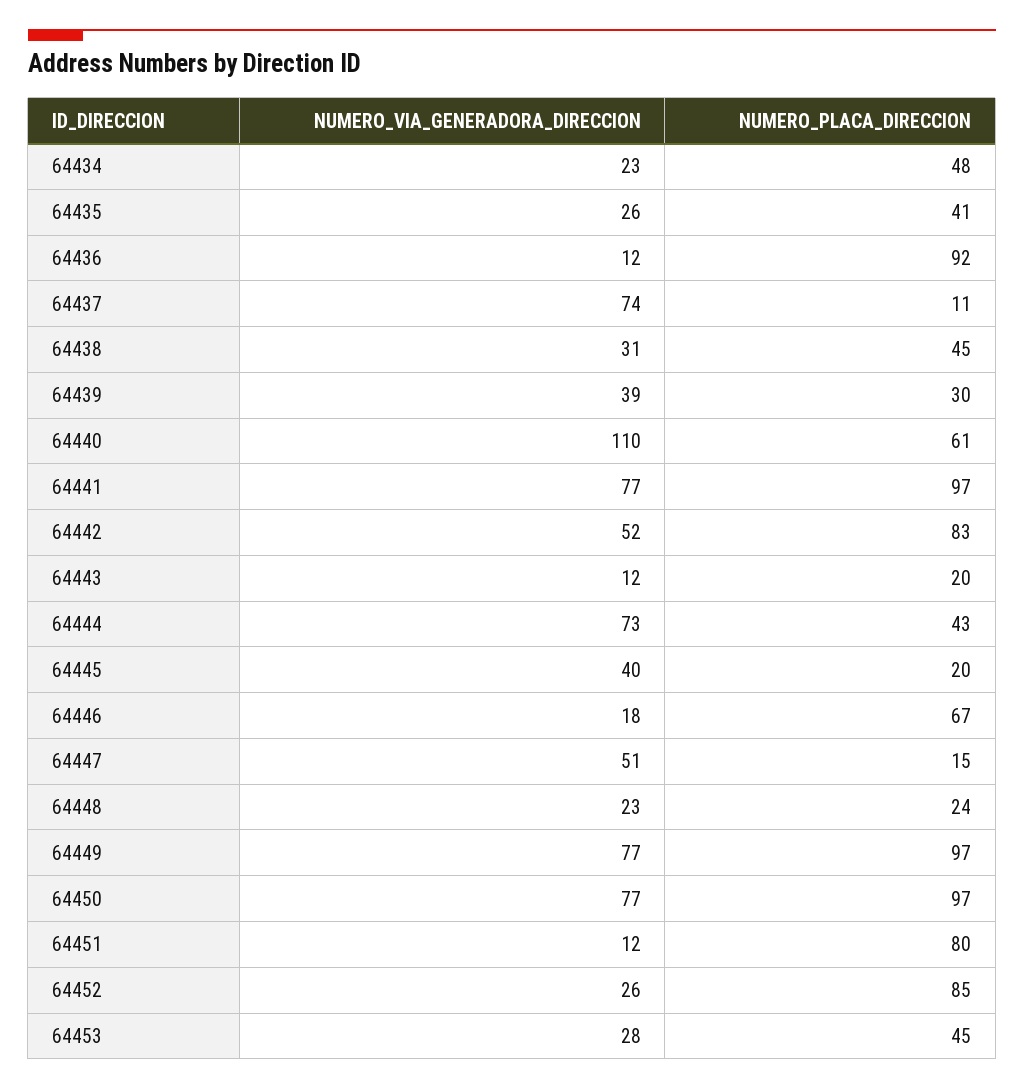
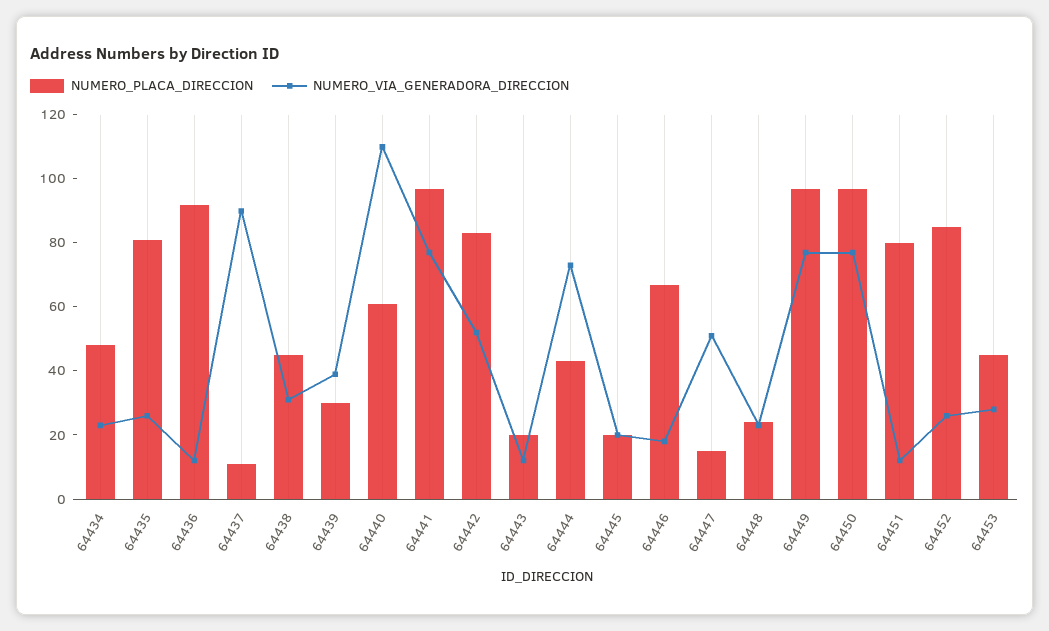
  {
    "NUMERO_VIA_GENERADORA_DIRECCION": {
      "64434": 23,
      "64435": 26,
      "64436": 12,
-     "64437": 74,
+     "64437": 90,
      "64438": 31,
      "64439": 39,
      "64440": 110,
      "64441": 77,
      "64442": 52,
      "64443": 12,
      "64444": 73,
-     "64445": 40,
+     "64445": 20,
      "64446": 18,
      "64447": 51,
      "64448": 23,
      "64449": 77,
      "64450": 77,
      "64451": 12,
      "64452": 26,
      "64453": 28
    },
    "NUMERO_PLACA_DIRECCION": {
      "64434": 48,
-     "64435": 41,
+     "64435": 80,
      "64436": 92,
      "64437": 11,
      "64438": 45,
      "64439": 30,
      "64440": 61,
      "64441": 97,
      "64442": 83,
      "64443": 20,
      "64444": 43,
      "64445": 20,
      "64446": 67,
      "64447": 15,
      "64448": 24,
      "64449": 97,
      "64450": 97,
      "64451": 80,
      "64452": 85,
      "64453": 45
    }
  }

